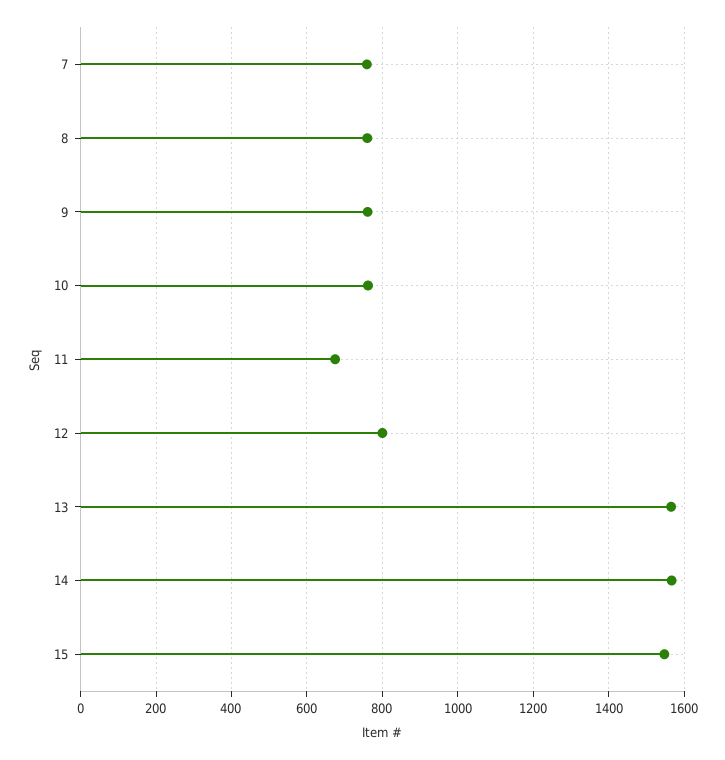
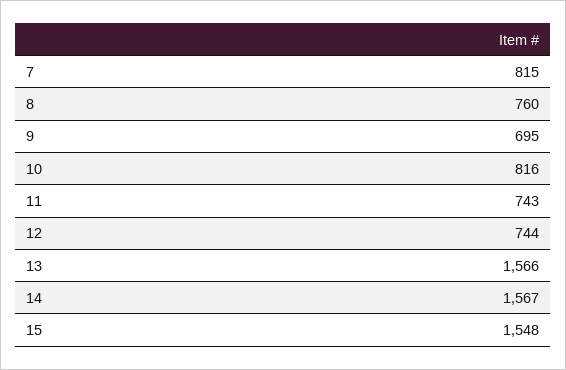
  {
-   "7": 760,
+   "7": 815,
    "8": 760,
-   "9": 760,
+   "9": 695,
-   "10": 760,
+   "10": 816,
-   "11": 680,
+   "11": 743,
-   "12": 800,
+   "12": 744,
    "13": 1566,
    "14": 1567,
    "15": 1548
  }

